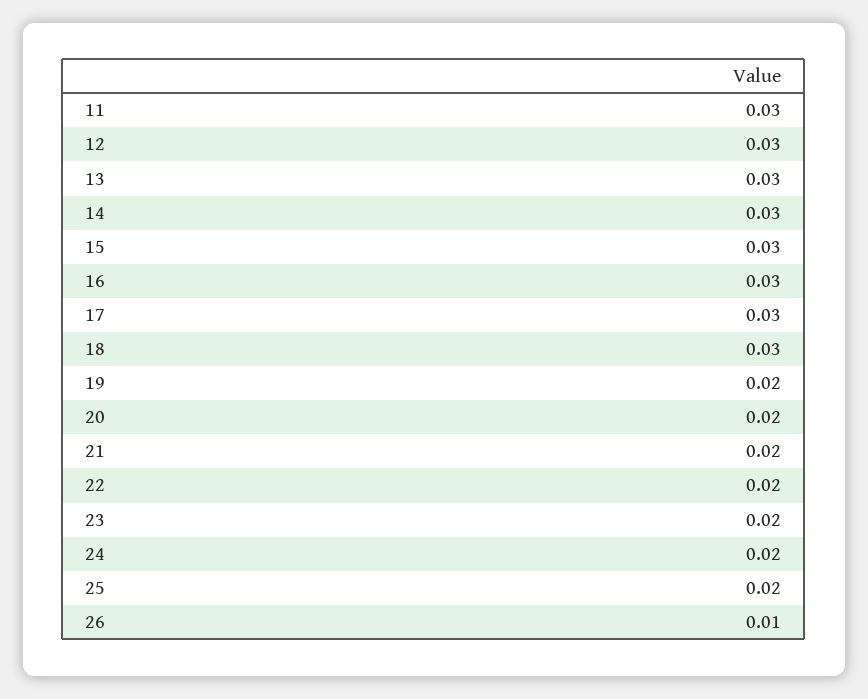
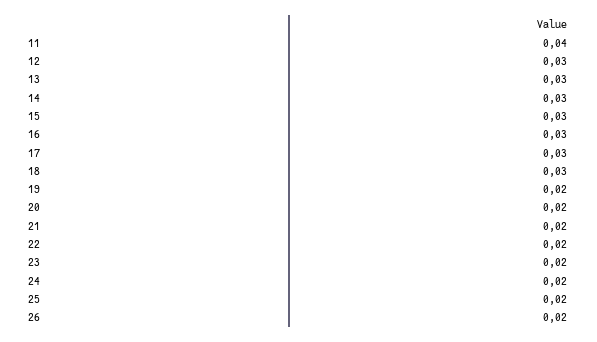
  {
-   "11": 0.03,
+   "11": 0.04,
    "12": 0.03,
    "13": 0.03,
    "14": 0.03,
    "15": 0.03,
    "16": 0.03,
    "17": 0.03,
    "18": 0.03,
    "19": 0.02,
    "20": 0.02,
    "21": 0.02,
    "22": 0.02,
    "23": 0.02,
    "24": 0.02,
    "25": 0.02,
-   "26": 0.01
+   "26": 0.02
  }

